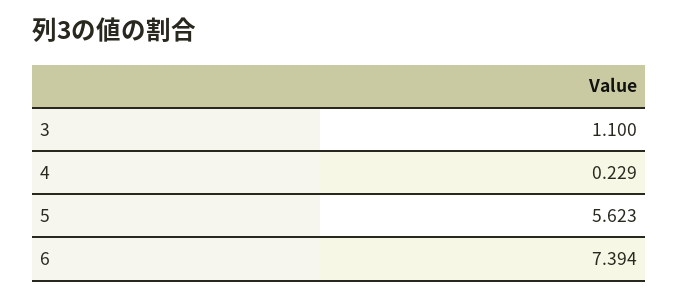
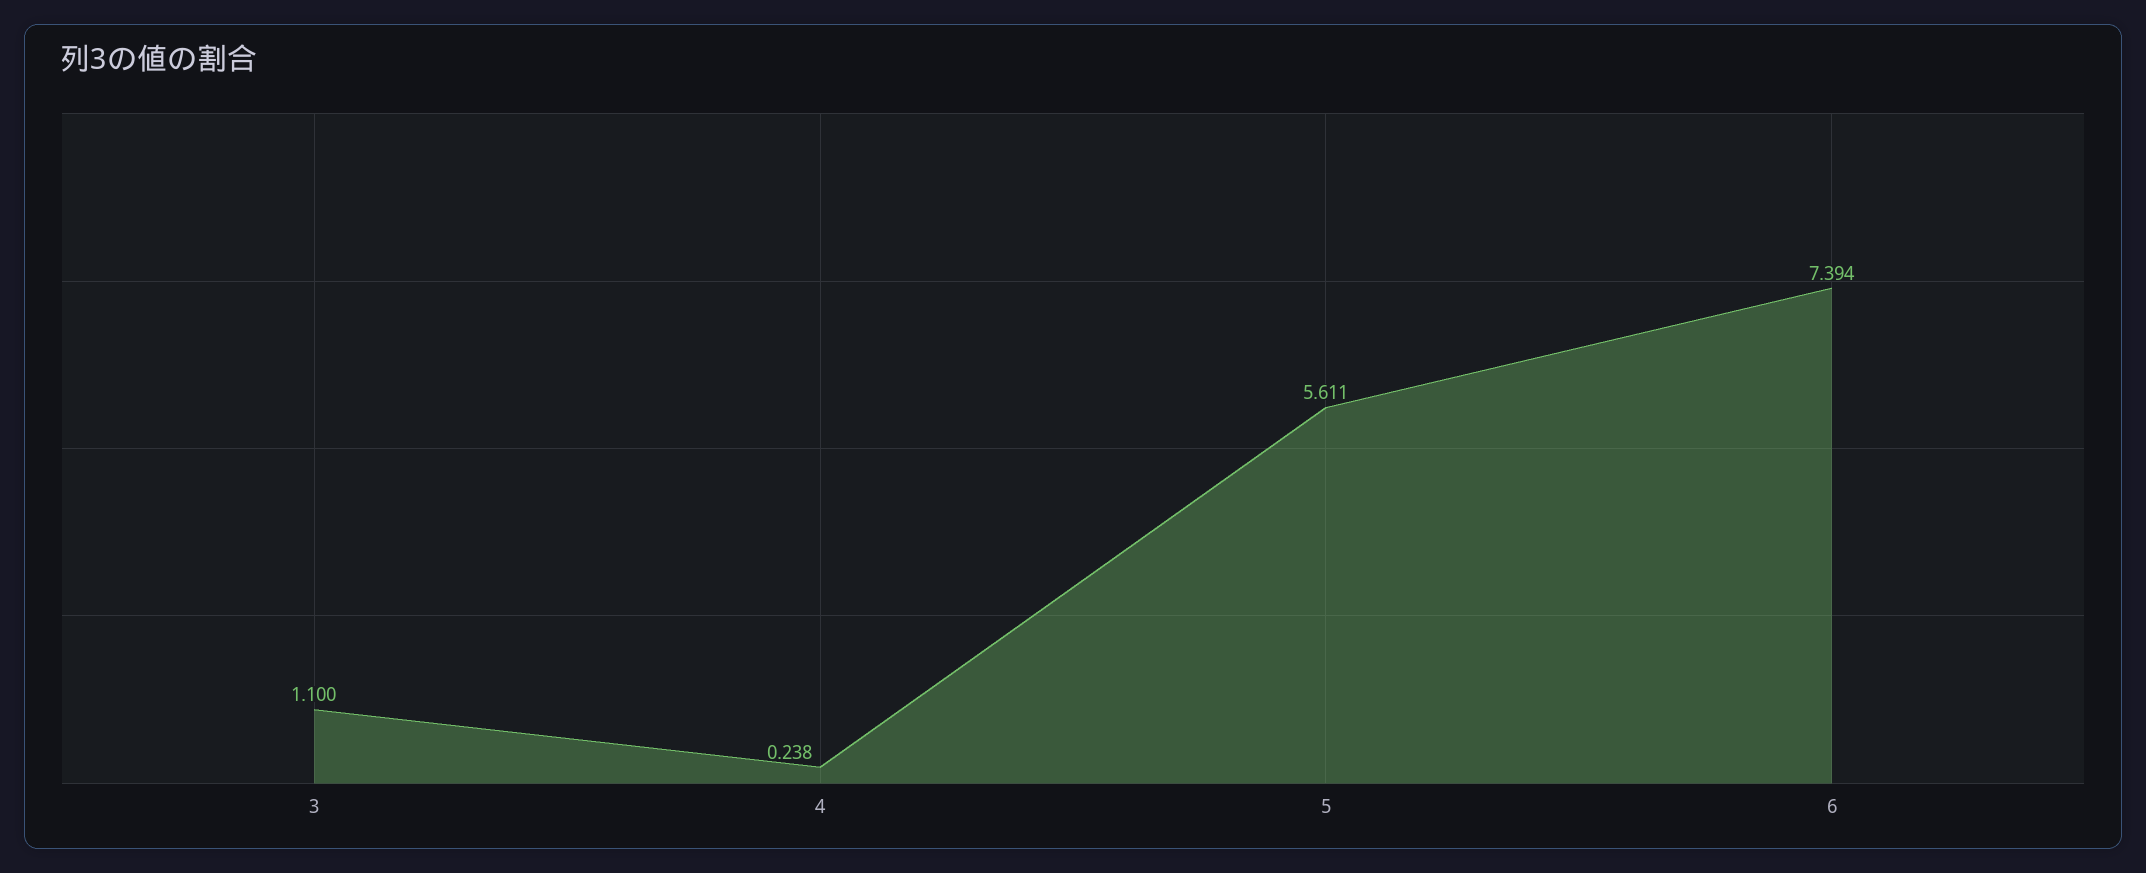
  {
    "3": 1.1,
-   "4": 0.229,
+   "4": 0.238,
-   "5": 5.623,
+   "5": 5.611,
    "6": 7.394
  }

